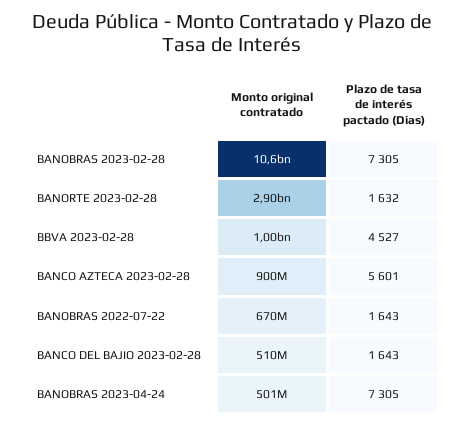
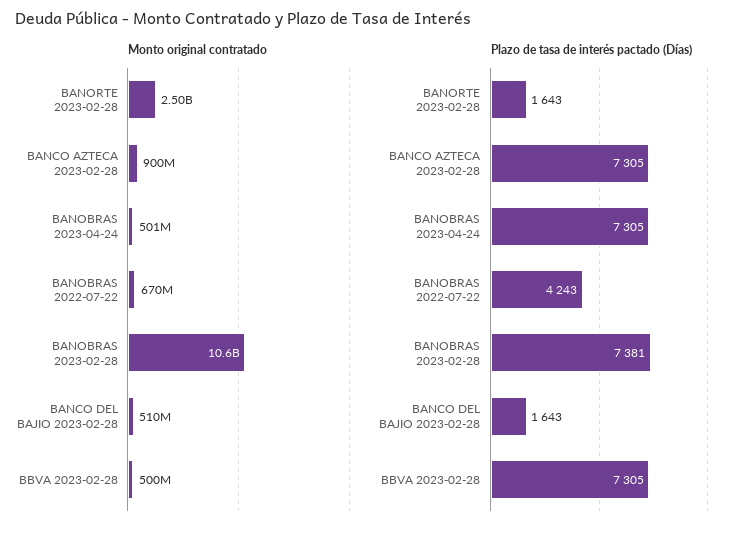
  {
    "Monto original contratado": {
      "BANOBRAS 2023-02-28": 10600000000,
-     "BANORTE 2023-02-28": 2900000000,
+     "BANORTE 2023-02-28": 2500000000,
-     "BBVA 2023-02-28": 1000000000,
+     "BBVA 2023-02-28": 500000000,
      "BANCO AZTECA 2023-02-28": 900000000,
      "BANOBRAS 2022-07-22": 670000000,
      "BANCO DEL BAJIO 2023-02-28": 510000000,
      "BANOBRAS 2023-04-24": 501000000
    },
    "Plazo de tasa de interés pactado (Días)": {
-     "BANOBRAS 2023-02-28": 7305,
+     "BANOBRAS 2023-02-28": 7381,
-     "BANORTE 2023-02-28": 1632,
+     "BANORTE 2023-02-28": 1643,
-     "BBVA 2023-02-28": 4527,
+     "BBVA 2023-02-28": 7305,
-     "BANCO AZTECA 2023-02-28": 5601,
+     "BANCO AZTECA 2023-02-28": 7305,
-     "BANOBRAS 2022-07-22": 1643,
+     "BANOBRAS 2022-07-22": 4243,
      "BANCO DEL BAJIO 2023-02-28": 1643,
      "BANOBRAS 2023-04-24": 7305
    }
  }

